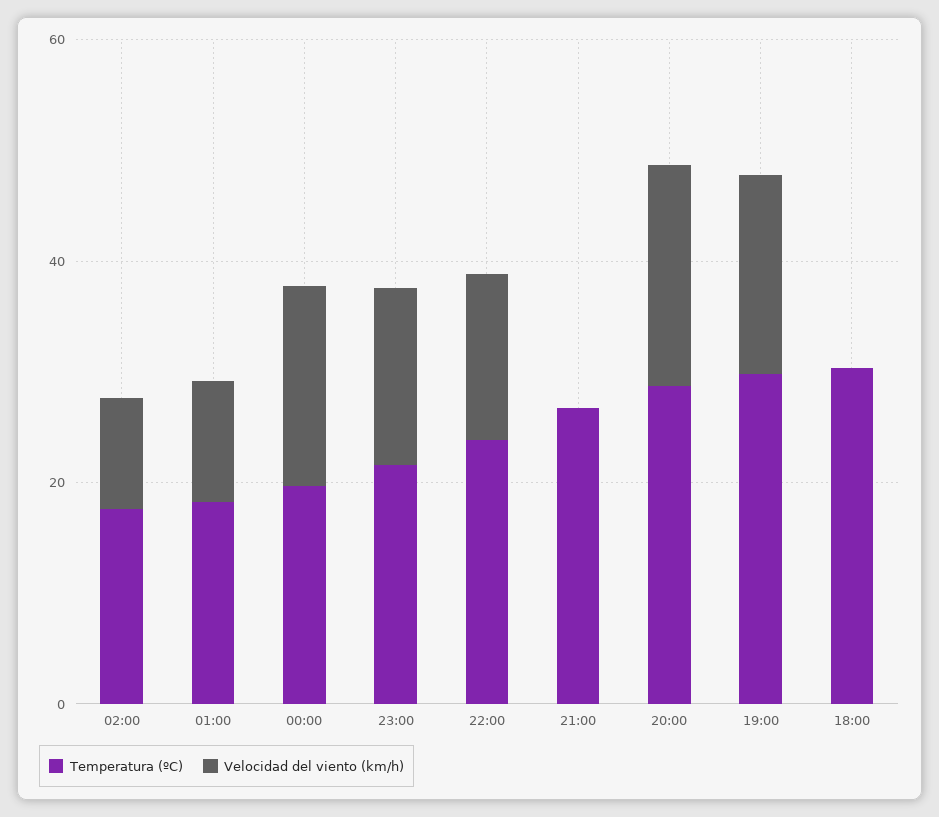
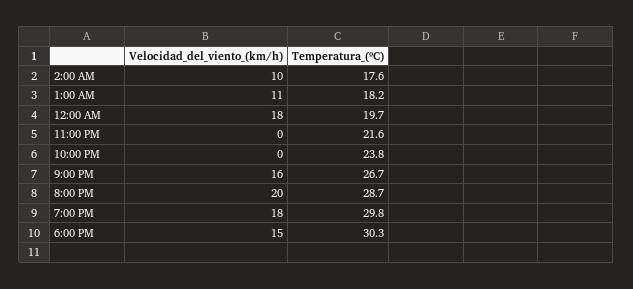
  {
    "Temperatura (ºC)": {
      "02:00": 17.6,
      "01:00": 18.2,
      "00:00": 19.7,
      "23:00": 21.6,
      "22:00": 23.8,
      "21:00": 26.7,
      "20:00": 28.7,
      "19:00": 29.8,
      "18:00": 30.3
    },
    "Velocidad del viento (km/h)": {
      "02:00": 10,
      "01:00": 11,
      "00:00": 18,
-     "23:00": 15,
+     "23:00": 0,
-     "22:00": 15,
+     "22:00": 0,
-     "21:00": 0,
+     "21:00": 16,
      "20:00": 20,
      "19:00": 18,
-     "18:00": 0
+     "18:00": 15
    }
  }

